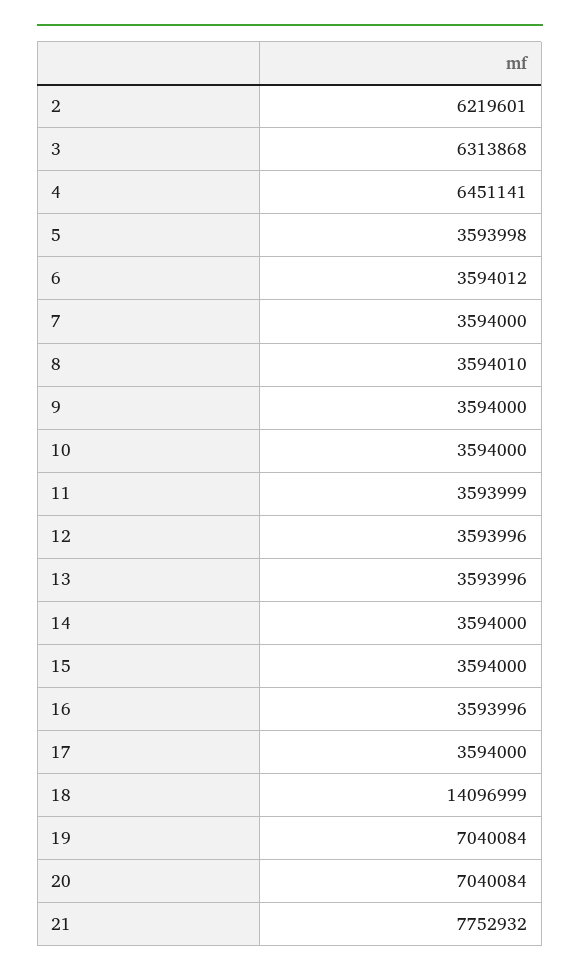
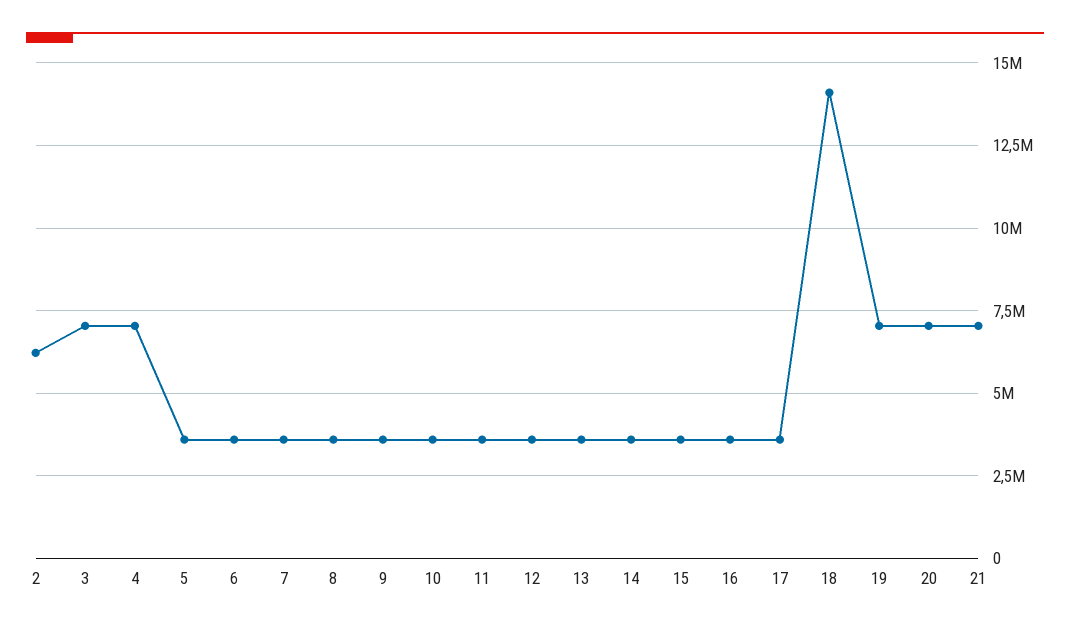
  {
    "2": 6219601,
-   "3": 6313868,
+   "3": 7000000,
-   "4": 6451141,
+   "4": 7000000,
    "5": 3593998,
    "6": 3594012,
    "7": 3594000,
    "8": 3594010,
    "9": 3594000,
    "10": 3594000,
    "11": 3593999,
    "12": 3593996,
    "13": 3593996,
    "14": 3594000,
    "15": 3594000,
    "16": 3593996,
    "17": 3594000,
    "18": 14096999,
    "19": 7040084,
    "20": 7040084,
-   "21": 7752932
+   "21": 7000000
  }

